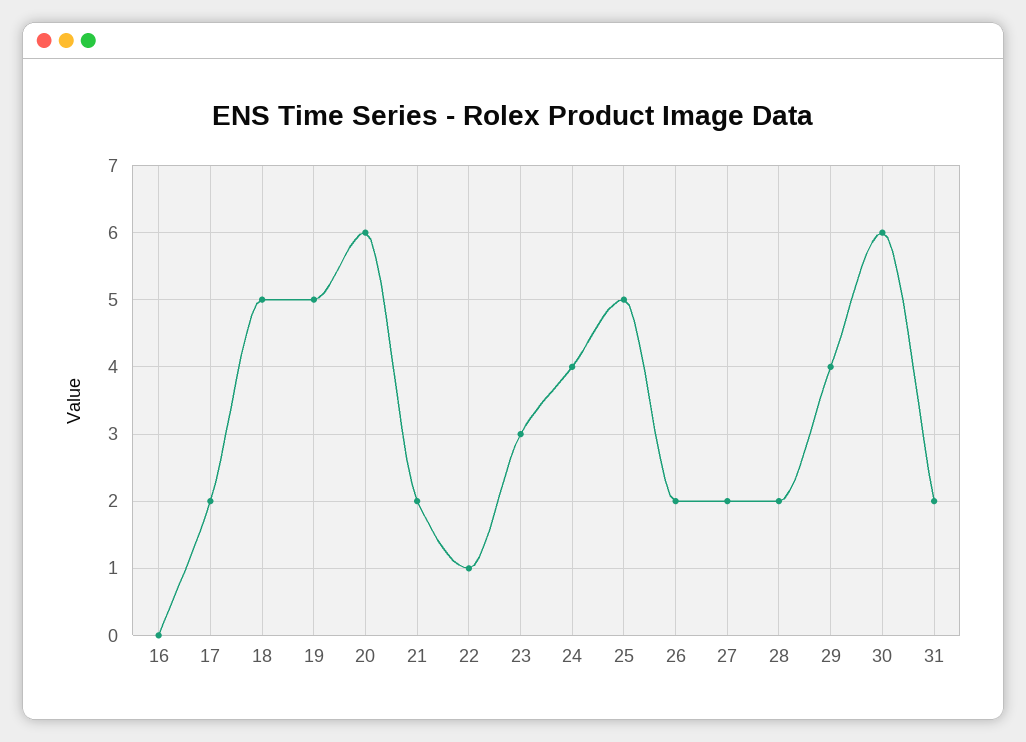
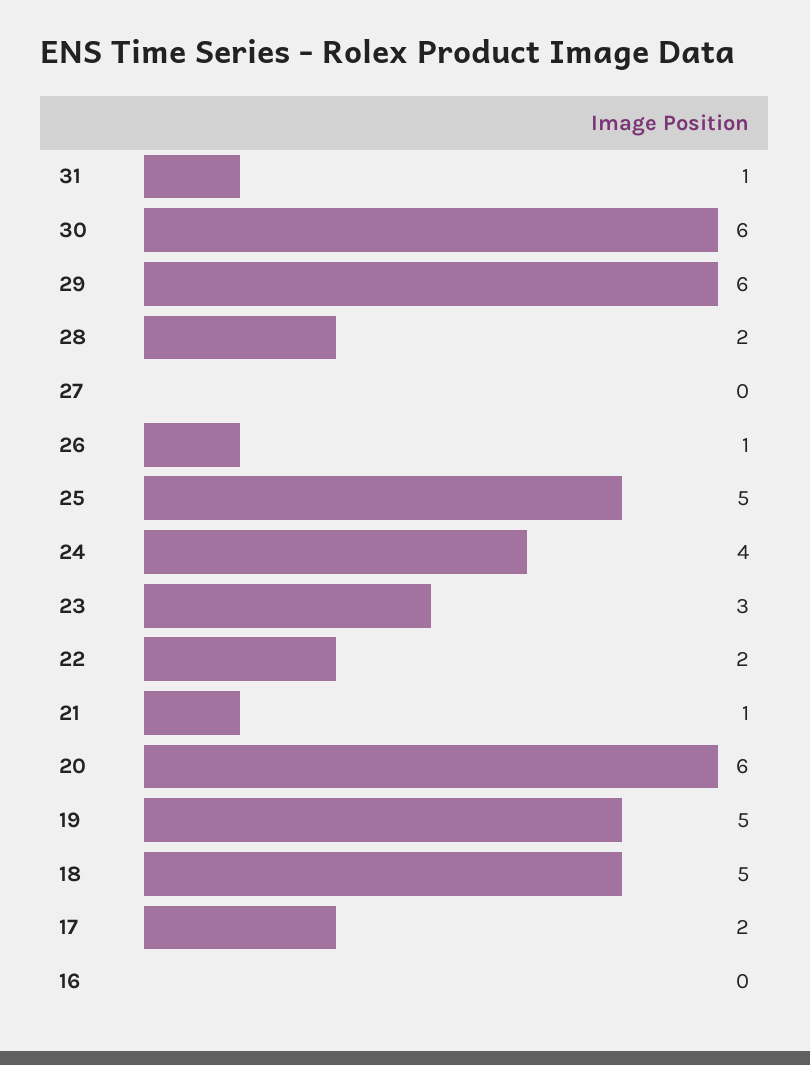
  {
    "16": 0,
    "17": 2,
    "18": 5,
    "19": 5,
    "20": 6,
-   "21": 2,
+   "21": 1,
-   "22": 1,
+   "22": 2,
    "23": 3,
    "24": 4,
    "25": 5,
-   "26": 2,
+   "26": 1,
-   "27": 2,
+   "27": 0,
    "28": 2,
-   "29": 4,
+   "29": 6,
    "30": 6,
-   "31": 2
+   "31": 1
  }

